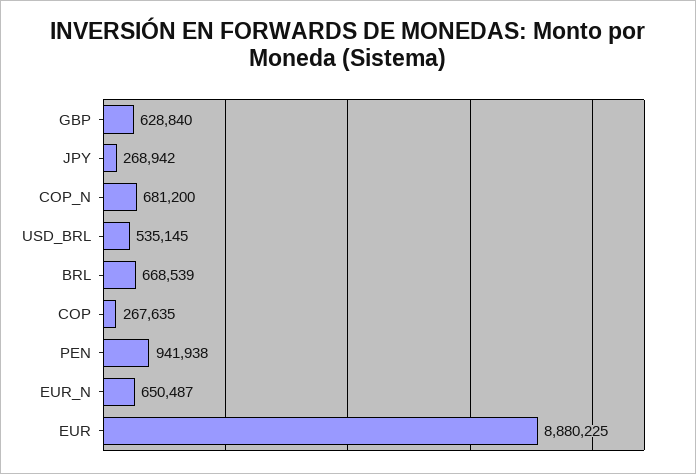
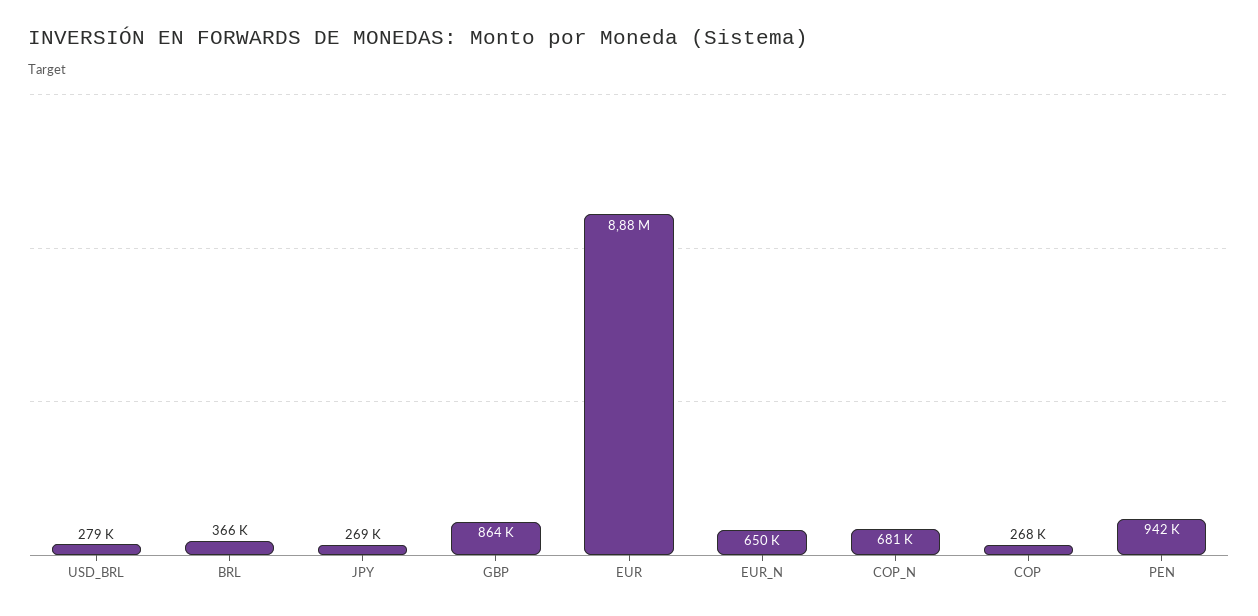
  {
-   "GBP": 628840,
+   "GBP": 864000,
    "JPY": 268942,
    "COP_N": 681200,
-   "USD_BRL": 535145,
+   "USD_BRL": 279000,
-   "BRL": 668539,
+   "BRL": 366000,
    "COP": 267635,
    "PEN": 941938,
    "EUR_N": 650487,
    "EUR": 8880225
  }

